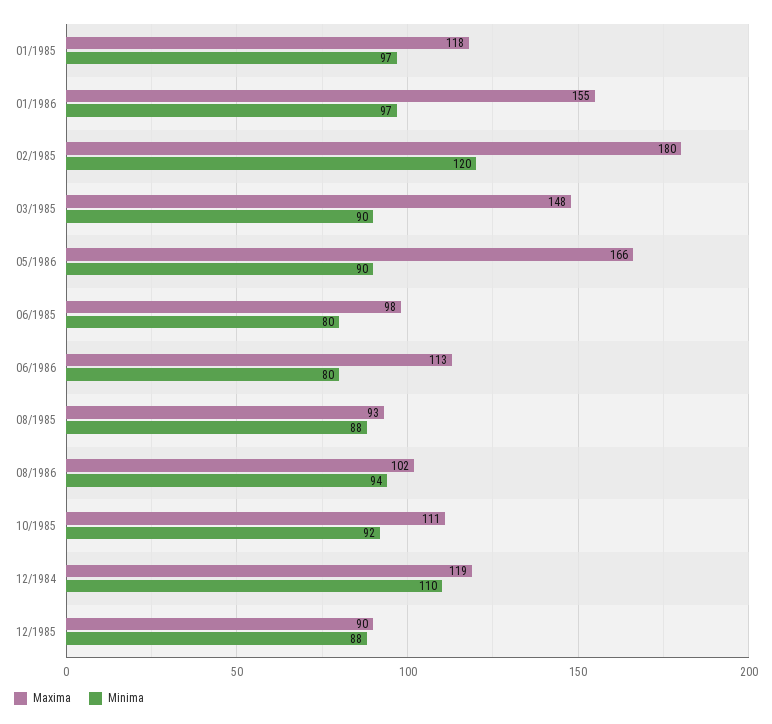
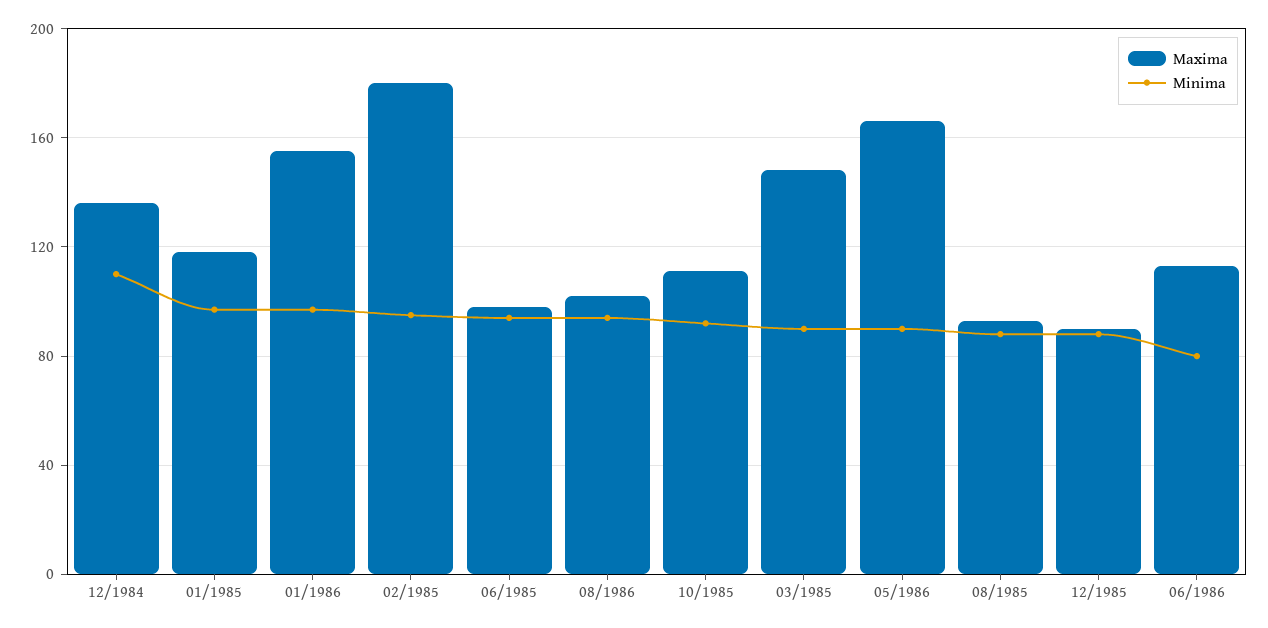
  {
    "Maxima": {
      "01/1985": 118,
      "01/1986": 155,
      "02/1985": 180,
      "03/1985": 148,
      "05/1986": 166,
      "06/1985": 98,
      "06/1986": 113,
      "08/1985": 93,
      "08/1986": 102,
      "10/1985": 111,
-     "12/1984": 119,
+     "12/1984": 135,
      "12/1985": 90
    },
    "Minima": {
      "01/1985": 97,
      "01/1986": 97,
-     "02/1985": 120,
+     "02/1985": 95,
      "03/1985": 90,
      "05/1986": 90,
-     "06/1985": 80,
+     "06/1985": 95,
      "06/1986": 80,
      "08/1985": 88,
      "08/1986": 94,
      "10/1985": 92,
      "12/1984": 110,
      "12/1985": 88
    }
  }

